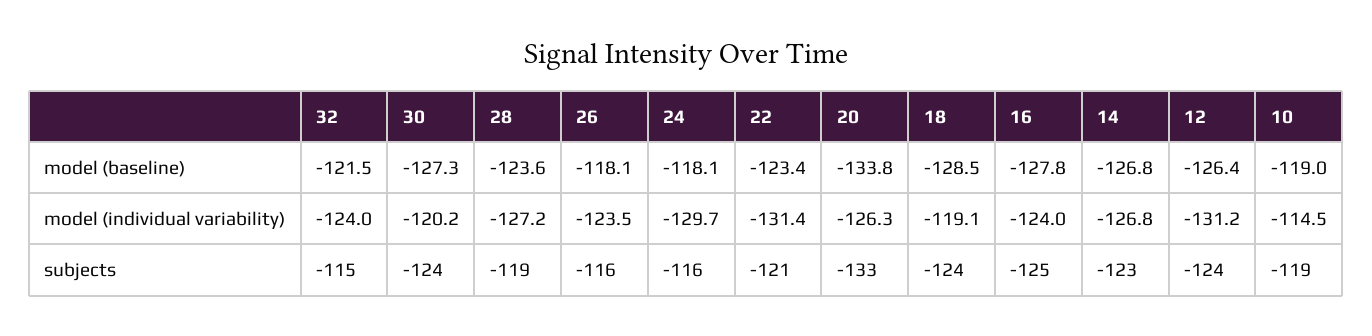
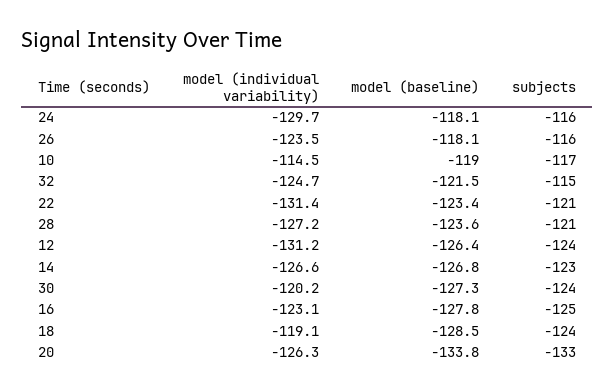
  {
    "32": {
      "model (baseline)": -121.5,
-     "model (individual variability)": -124,
+     "model (individual variability)": -124.7,
      "subjects": -115
    },
    "30": {
      "model (baseline)": -127.3,
      "model (individual variability)": -120.2,
      "subjects": -124
    },
    "28": {
      "model (baseline)": -123.6,
      "model (individual variability)": -127.2,
-     "subjects": -119
+     "subjects": -121
    },
    "26": {
      "model (baseline)": -118.1,
      "model (individual variability)": -123.5,
      "subjects": -116
    },
    "24": {
      "model (baseline)": -118.1,
      "model (individual variability)": -129.7,
      "subjects": -116
    },
    "22": {
      "model (baseline)": -123.4,
      "model (individual variability)": -131.4,
      "subjects": -121
    },
    "20": {
      "model (baseline)": -133.8,
      "model (individual variability)": -126.3,
      "subjects": -133
    },
    "18": {
      "model (baseline)": -128.5,
      "model (individual variability)": -119.1,
      "subjects": -124
    },
    "16": {
      "model (baseline)": -127.8,
-     "model (individual variability)": -124,
+     "model (individual variability)": -123.1,
      "subjects": -125
    },
    "14": {
      "model (baseline)": -126.8,
-     "model (individual variability)": -126.8,
+     "model (individual variability)": -126.6,
      "subjects": -123
    },
    "12": {
      "model (baseline)": -126.4,
      "model (individual variability)": -131.2,
      "subjects": -124
    },
    "10": {
      "model (baseline)": -119,
      "model (individual variability)": -114.5,
-     "subjects": -119
+     "subjects": -117
    }
  }

